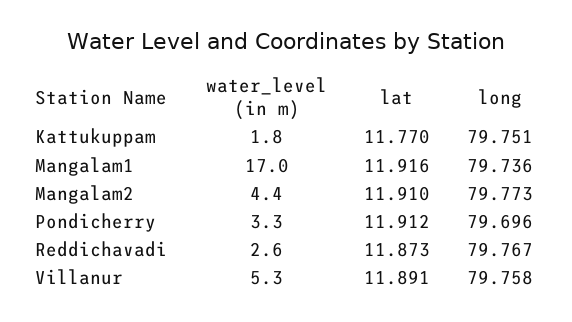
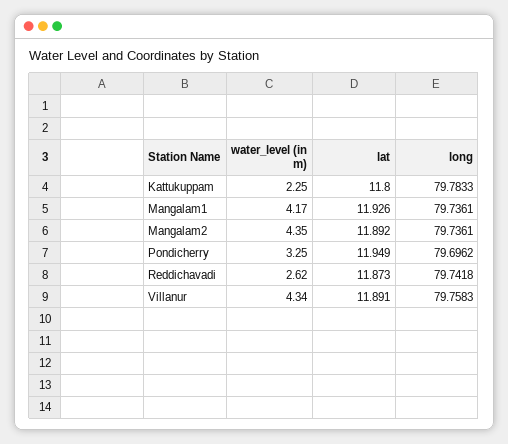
  {
    "water_level (in m)": {
-     "Kattukuppam": 1.8,
+     "Kattukuppam": 2.25,
-     "Mangalam1": 17,
+     "Mangalam1": 4.17,
      "Mangalam2": 4.35,
      "Pondicherry": 3.25,
      "Reddichavadi": 2.62,
-     "Villanur": 5.3
+     "Villanur": 4.34
    },
    "lat": {
-     "Kattukuppam": 11.77,
+     "Kattukuppam": 11.8,
-     "Mangalam1": 11.916,
+     "Mangalam1": 11.926,
-     "Mangalam2": 11.91,
+     "Mangalam2": 11.892,
-     "Pondicherry": 11.912,
+     "Pondicherry": 11.949,
      "Reddichavadi": 11.873,
      "Villanur": 11.891
    },
    "long": {
-     "Kattukuppam": 79.751,
+     "Kattukuppam": 79.7833,
      "Mangalam1": 79.7361,
-     "Mangalam2": 79.773,
+     "Mangalam2": 79.7361,
      "Pondicherry": 79.6962,
-     "Reddichavadi": 79.767,
+     "Reddichavadi": 79.7418,
      "Villanur": 79.7583
    }
  }

